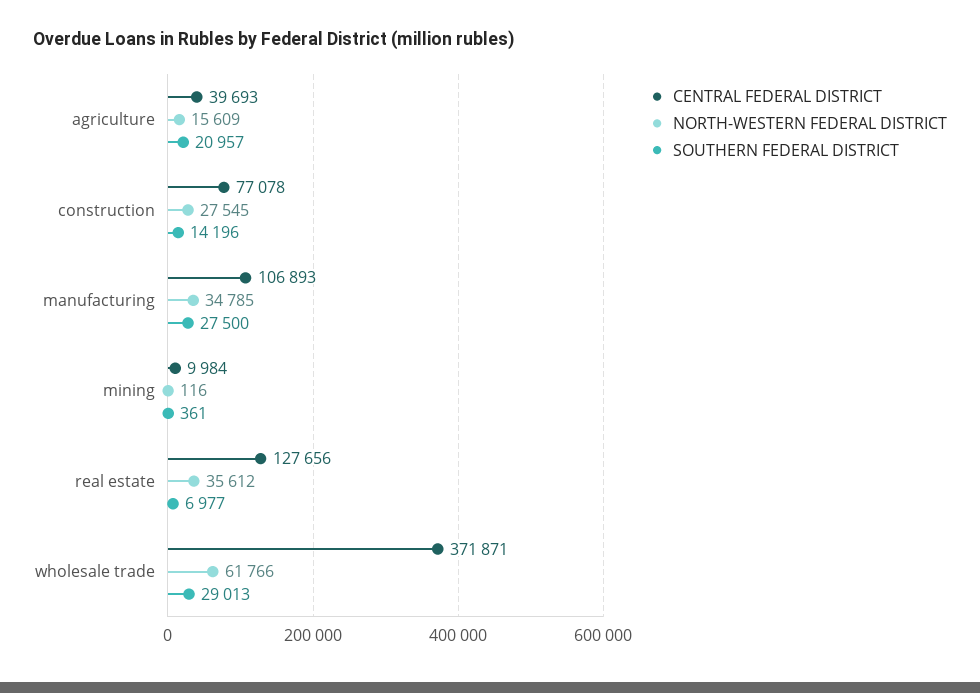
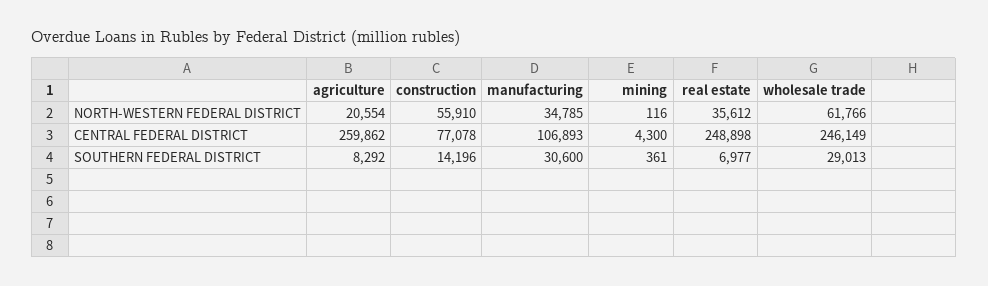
  {
    "CENTRAL FEDERAL DISTRICT": {
-     "agriculture": 39693,
+     "agriculture": 259862,
      "construction": 77078,
      "manufacturing": 106893,
-     "mining": 9984,
+     "mining": 4300,
-     "real estate": 127656,
+     "real estate": 248898,
-     "wholesale trade": 371871
+     "wholesale trade": 246149
    },
    "NORTH-WESTERN FEDERAL DISTRICT": {
-     "agriculture": 15609,
+     "agriculture": 20554,
-     "construction": 27545,
+     "construction": 55910,
      "manufacturing": 34785,
      "mining": 116,
      "real estate": 35612,
      "wholesale trade": 61766
    },
    "SOUTHERN FEDERAL DISTRICT": {
-     "agriculture": 20957,
+     "agriculture": 8292,
      "construction": 14196,
-     "manufacturing": 27500,
+     "manufacturing": 30600,
      "mining": 361,
      "real estate": 6977,
      "wholesale trade": 29013
    }
  }

